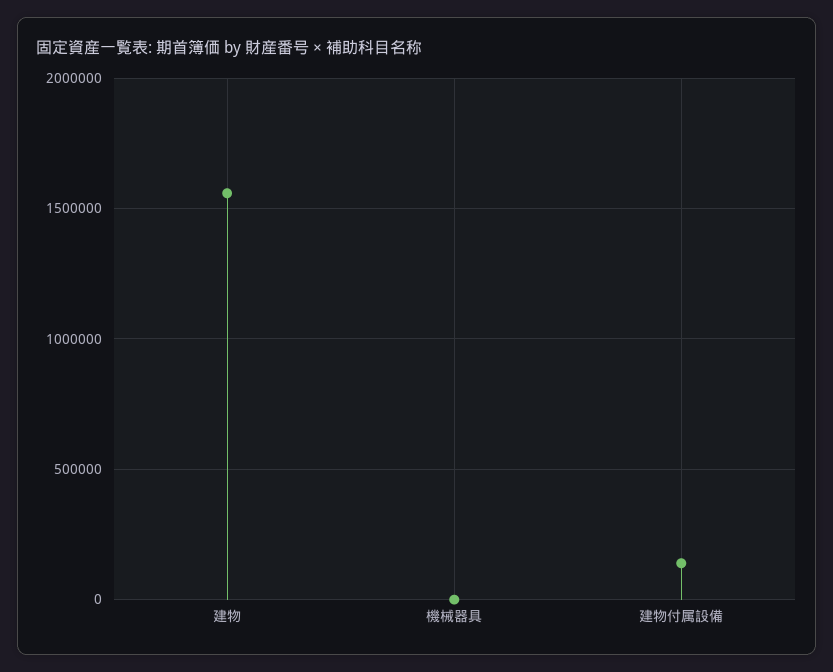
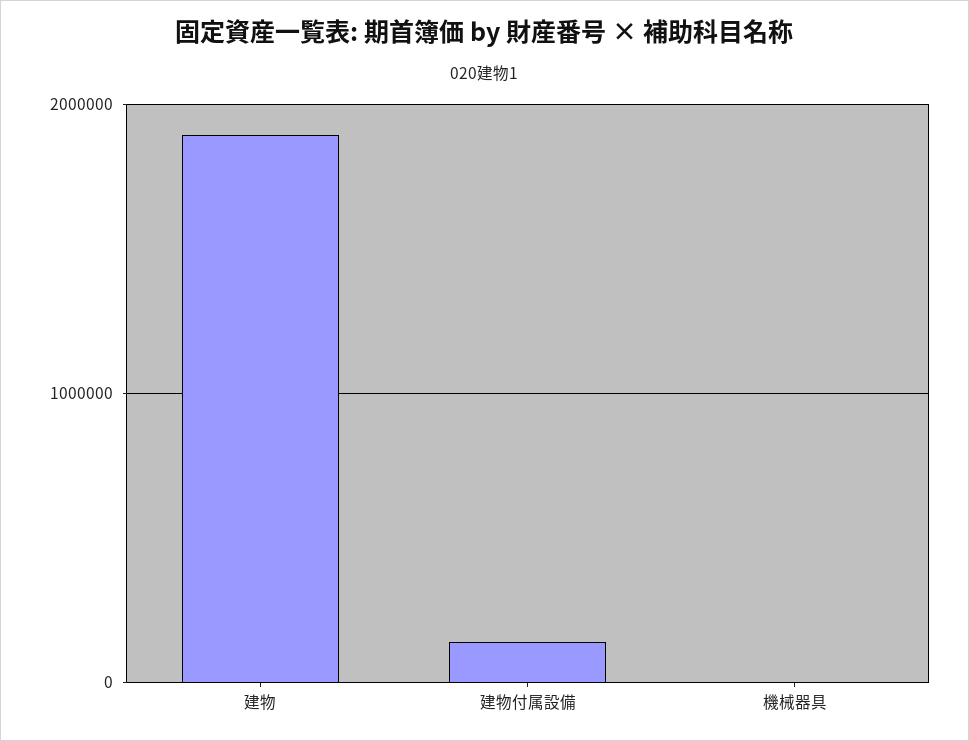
  {
-   "建物": 1550000,
+   "建物": 1900000,
    "機械器具": 0,
    "建物付属設備": 150000
  }

